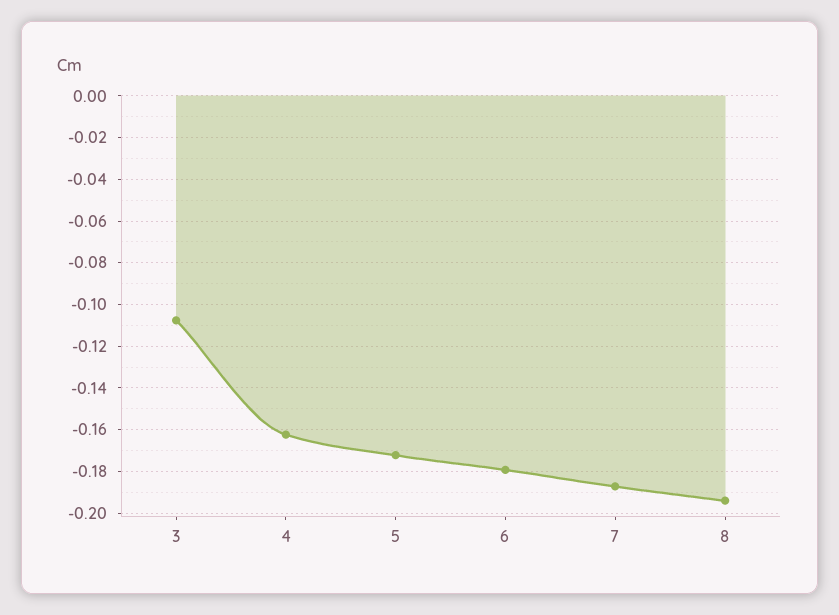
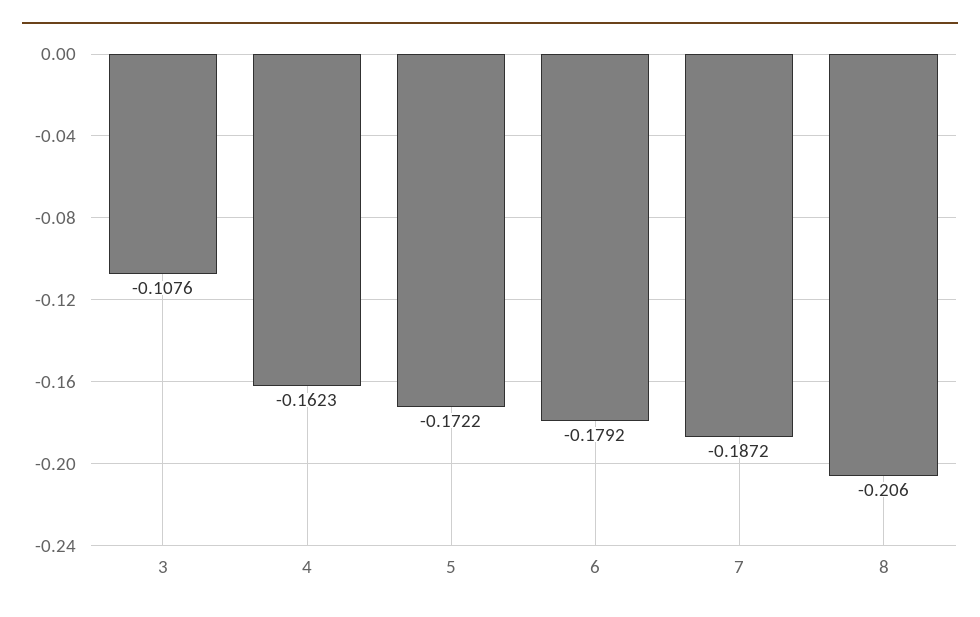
  {
    "3": -0.1076,
    "4": -0.1623,
    "5": -0.1722,
    "6": -0.1792,
    "7": -0.1872,
-   "8": -0.195
+   "8": -0.206
  }

